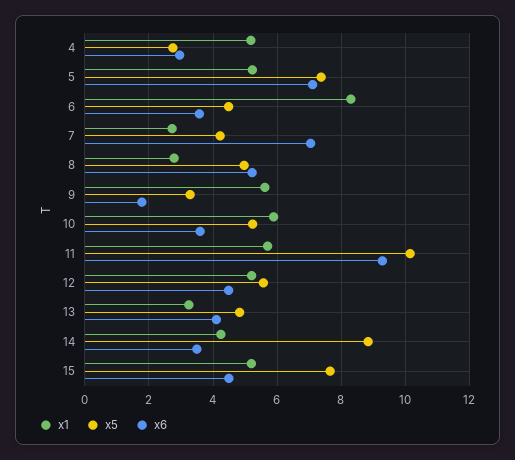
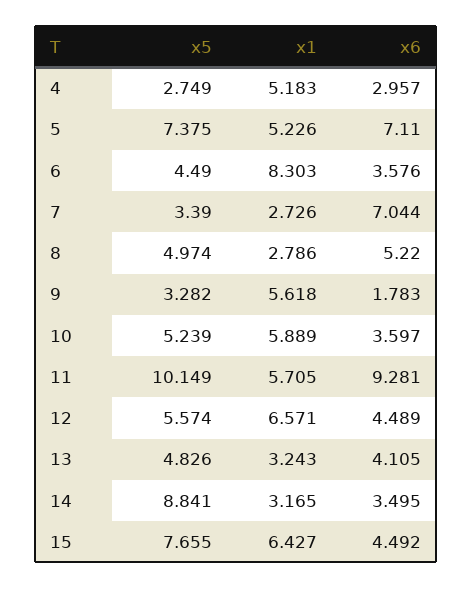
  {
    "x1": {
      "4": 5.183,
      "5": 5.226,
      "6": 8.303,
      "7": 2.726,
      "8": 2.786,
      "9": 5.618,
      "10": 5.889,
      "11": 5.705,
-     "12": 5.2,
+     "12": 6.571,
      "13": 3.243,
-     "14": 4.2,
+     "14": 3.165,
-     "15": 5.2
+     "15": 6.427
    },
    "x5": {
      "4": 2.749,
      "5": 7.375,
      "6": 4.49,
-     "7": 4.2,
+     "7": 3.39,
      "8": 4.974,
      "9": 3.282,
      "10": 5.239,
      "11": 10.149,
      "12": 5.574,
      "13": 4.826,
      "14": 8.841,
      "15": 7.655
    },
    "x6": {
      "4": 2.957,
      "5": 7.11,
      "6": 3.576,
      "7": 7.044,
      "8": 5.22,
      "9": 1.783,
      "10": 3.597,
      "11": 9.281,
      "12": 4.489,
      "13": 4.105,
      "14": 3.495,
      "15": 4.492
    }
  }

